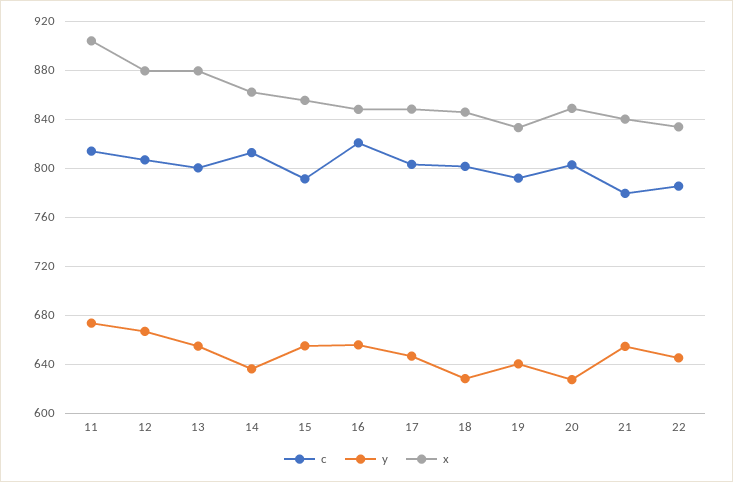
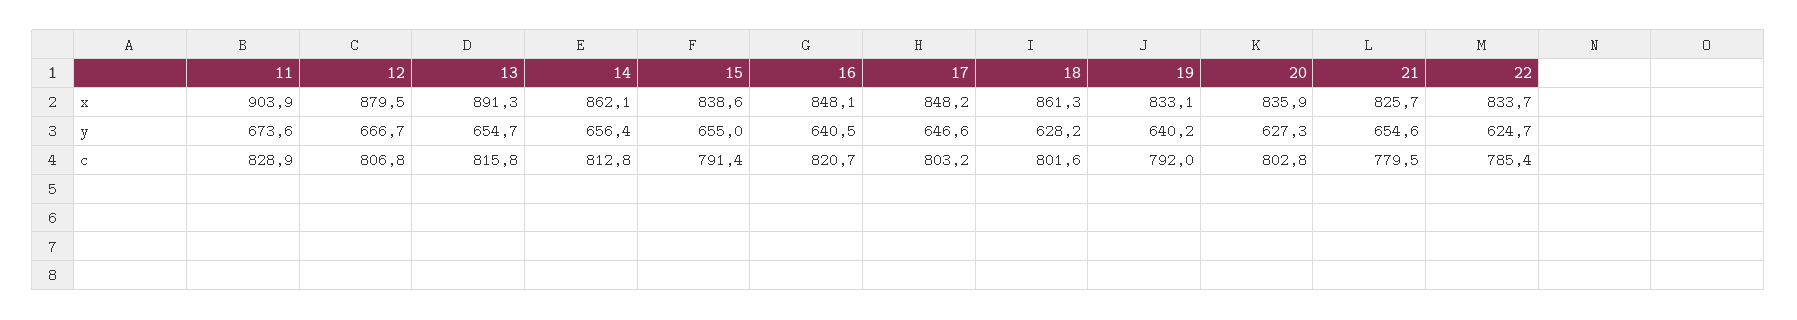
  {
    "c": {
-     "11": 815,
+     "11": 828.9,
      "12": 806.8,
-     "13": 800,
+     "13": 815.8,
      "14": 812.8,
      "15": 791.4,
      "16": 820.7,
      "17": 803.2,
      "18": 801.6,
      "19": 792,
      "20": 802.8,
      "21": 779.5,
      "22": 785.4
    },
    "y": {
      "11": 673.6,
      "12": 666.7,
      "13": 654.7,
-     "14": 635,
+     "14": 656.4,
      "15": 655,
-     "16": 655,
+     "16": 640.5,
      "17": 646.6,
      "18": 628.2,
      "19": 640.2,
      "20": 627.3,
      "21": 654.6,
-     "22": 645
+     "22": 624.7
    },
    "x": {
      "11": 903.9,
      "12": 879.5,
-     "13": 880,
+     "13": 891.3,
      "14": 862.1,
-     "15": 855,
+     "15": 838.6,
      "16": 848.1,
      "17": 848.2,
-     "18": 845,
+     "18": 861.3,
      "19": 833.1,
-     "20": 850,
+     "20": 835.9,
-     "21": 840,
+     "21": 825.7,
      "22": 833.7
    }
  }

